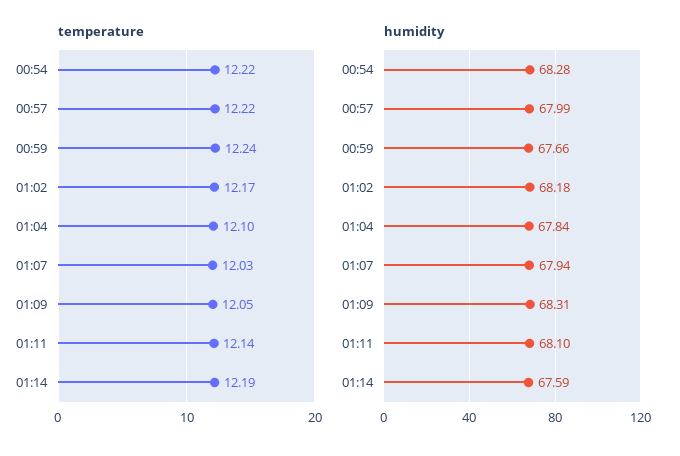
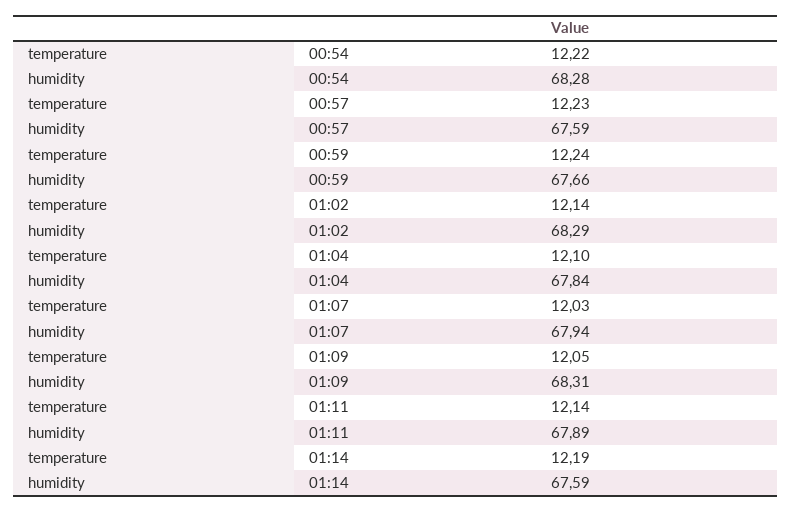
  {
    "temperature": {
      "00:54": 12.22,
-     "00:57": 12.22,
+     "00:57": 12.23,
      "00:59": 12.24,
-     "01:02": 12.17,
+     "01:02": 12.14,
      "01:04": 12.1,
      "01:07": 12.03,
      "01:09": 12.05,
      "01:11": 12.14,
      "01:14": 12.19
    },
    "humidity": {
      "00:54": 68.28,
-     "00:57": 67.99,
+     "00:57": 67.59,
      "00:59": 67.66,
-     "01:02": 68.18,
+     "01:02": 68.29,
      "01:04": 67.84,
      "01:07": 67.94,
      "01:09": 68.31,
-     "01:11": 68.1,
+     "01:11": 67.89,
      "01:14": 67.59
    }
  }

